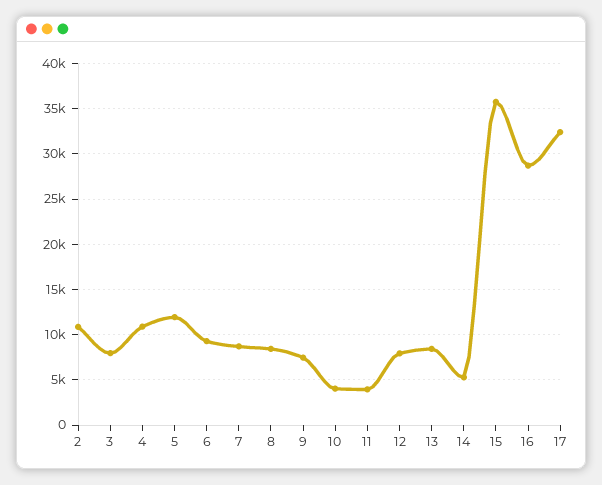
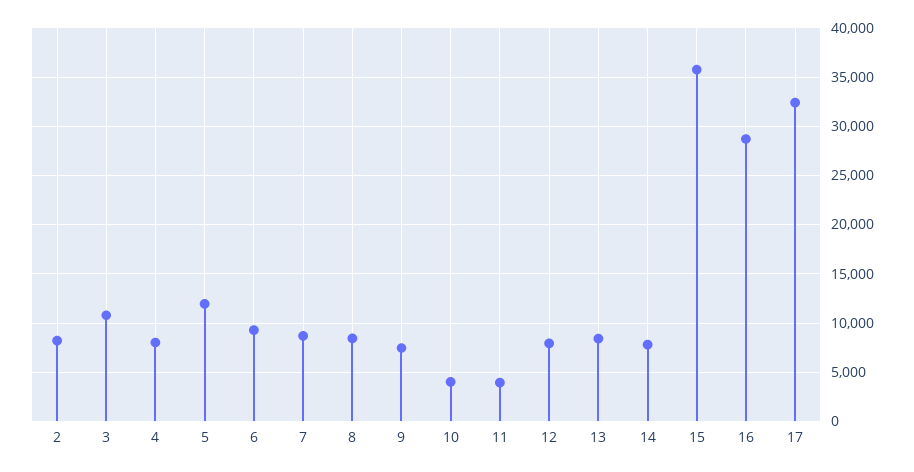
  {
-   "2": 11000,
+   "2": 8000,
-   "3": 8000,
+   "3": 11000,
-   "4": 11000,
+   "4": 8000,
    "5": 12000,
    "6": 9000,
    "7": 9000,
    "8": 8000,
    "9": 7000,
    "10": 4000,
    "11": 4000,
    "12": 8000,
    "13": 8000,
-   "14": 5000,
+   "14": 8000,
    "15": 36000,
    "16": 29000,
    "17": 32000
  }

